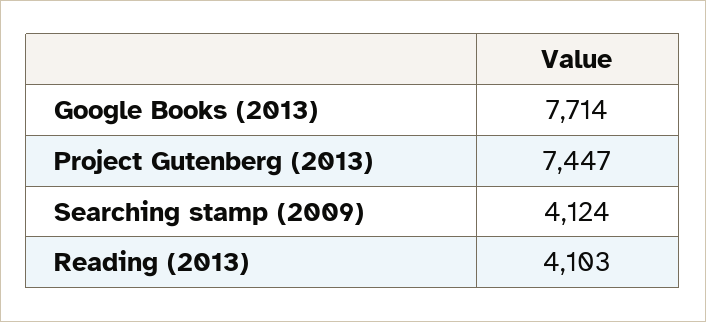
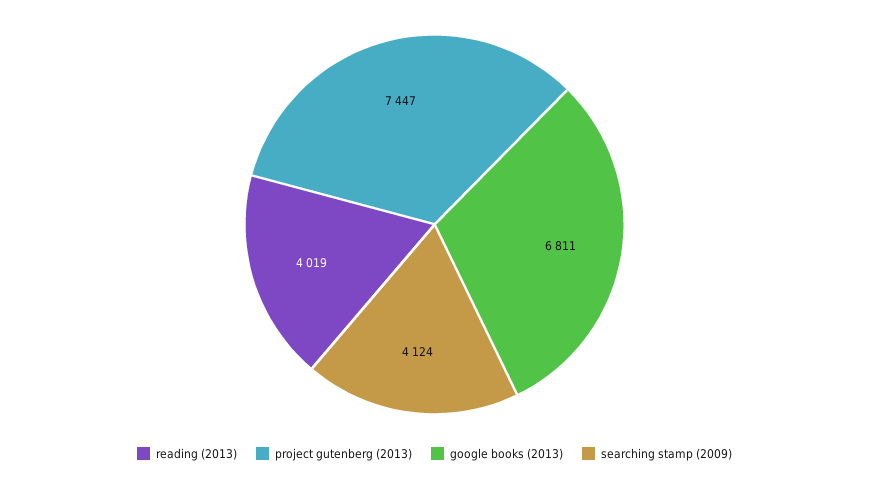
  {
-   "Google Books (2013)": 7714,
+   "Google Books (2013)": 6811,
    "Project Gutenberg (2013)": 7447,
    "Searching stamp (2009)": 4124,
-   "Reading (2013)": 4103
+   "Reading (2013)": 4019
  }

